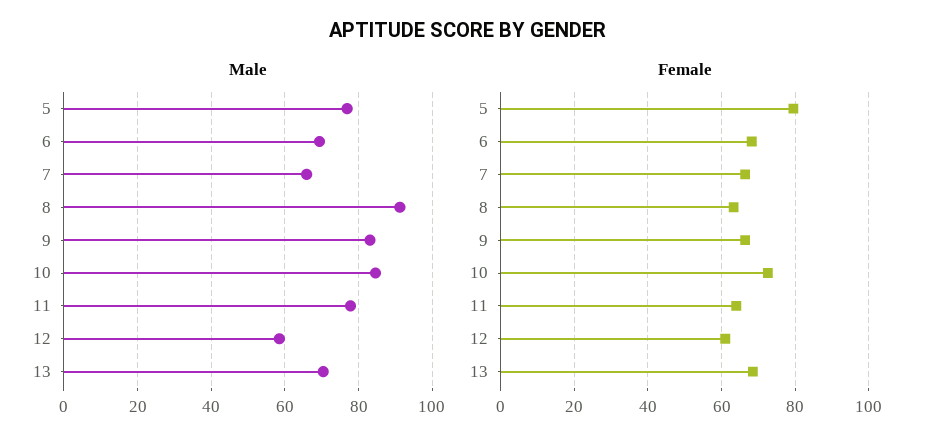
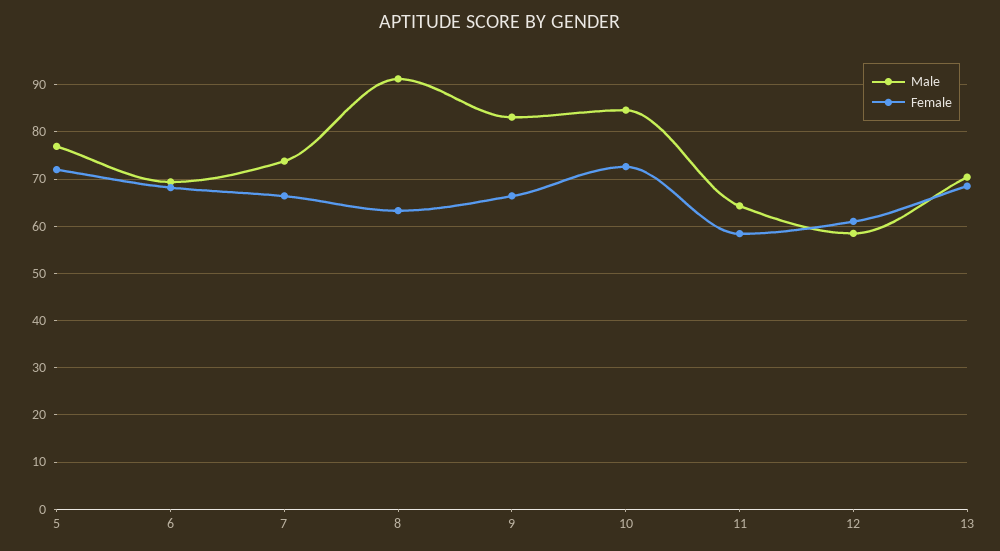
  {
    "Male": {
      "5": 76,
      "6": 70,
-     "7": 66,
+     "7": 74,
      "8": 92,
      "9": 84,
      "10": 84,
-     "11": 78,
+     "11": 64,
      "12": 58,
      "13": 70
    },
    "Female": {
-     "5": 80,
+     "5": 72,
      "6": 68,
      "7": 66,
      "8": 64,
      "9": 66,
      "10": 72,
-     "11": 64,
+     "11": 58,
      "12": 62,
      "13": 68
    }
  }

